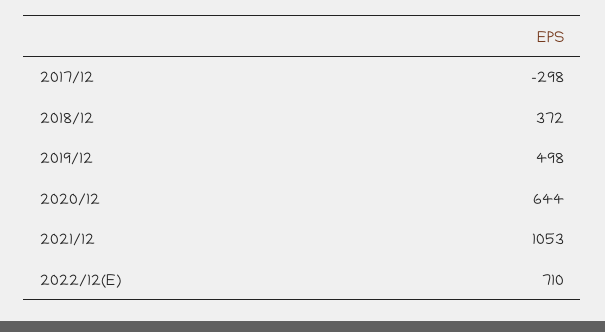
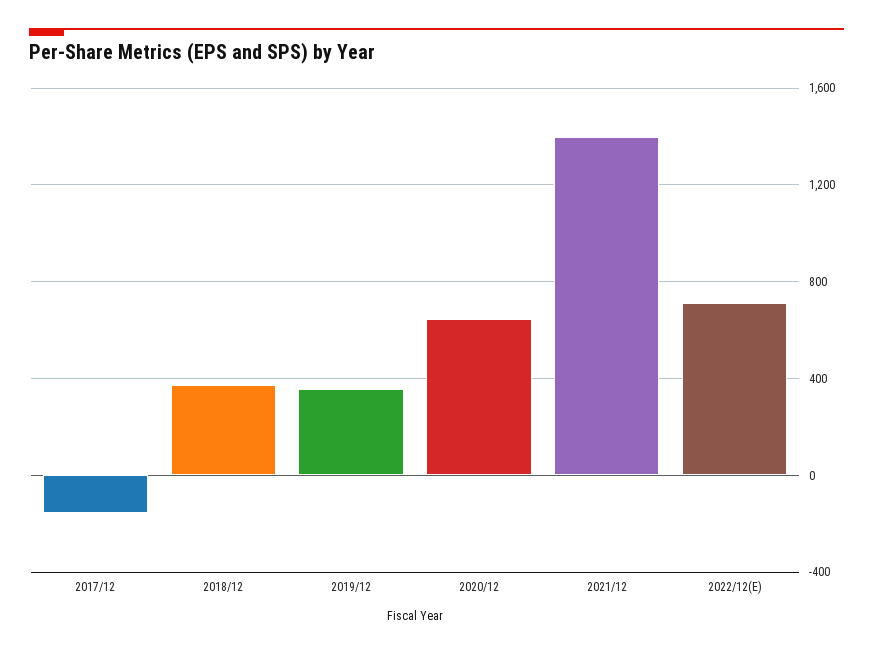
  {
-   "2017/12": -298,
+   "2017/12": -150,
    "2018/12": 372,
-   "2019/12": 498,
+   "2019/12": 350,
    "2020/12": 644,
-   "2021/12": 1053,
+   "2021/12": 1400,
    "2022/12(E)": 710
  }

